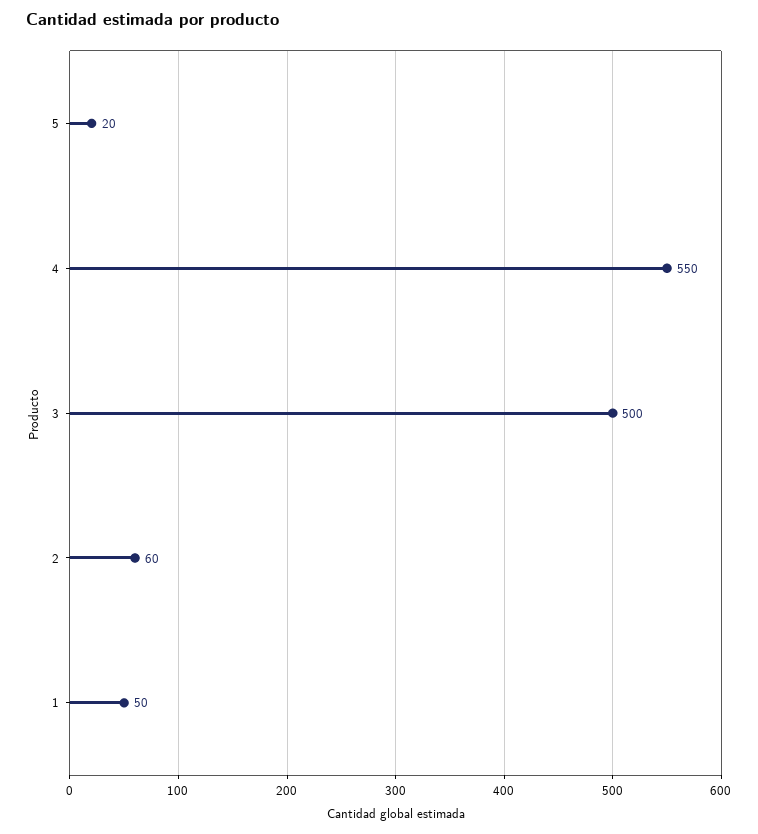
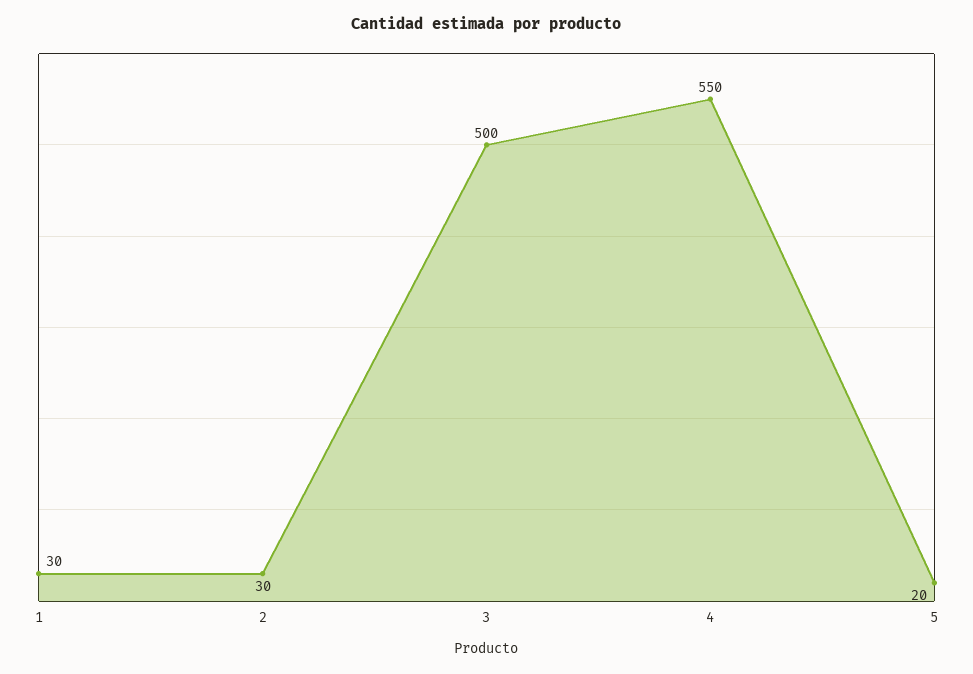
  {
    "5": 20,
    "4": 550,
    "3": 500,
-   "2": 60,
+   "2": 30,
-   "1": 50
+   "1": 30
  }

